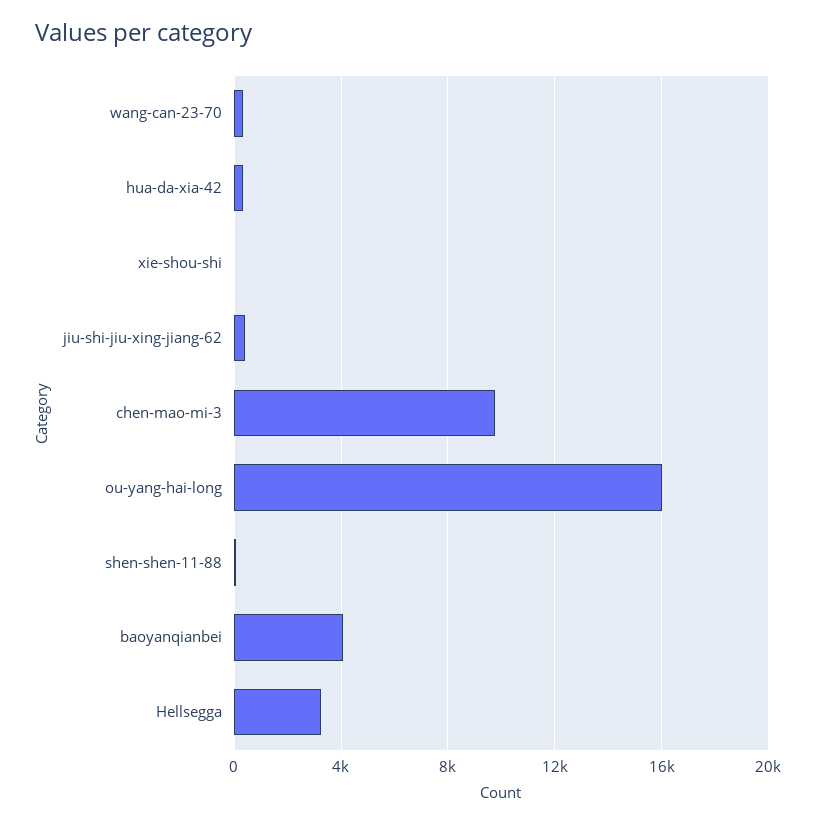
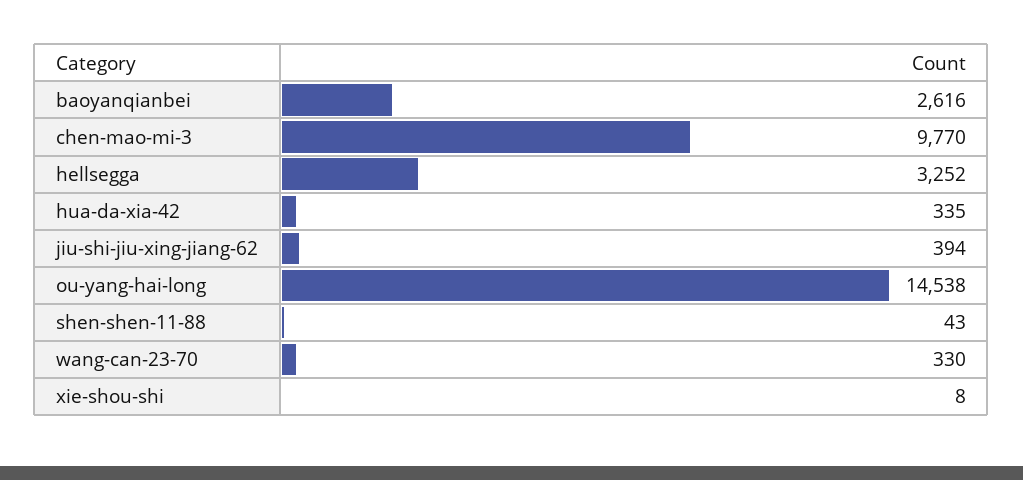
  {
    "wang-can-23-70": 330,
    "hua-da-xia-42": 335,
    "xie-shou-shi": 8,
    "jiu-shi-jiu-xing-jiang-62": 394,
    "chen-mao-mi-3": 9770,
-   "ou-yang-hai-long": 16000,
+   "ou-yang-hai-long": 14538,
    "shen-shen-11-88": 43,
-   "baoyanqianbei": 4000,
+   "baoyanqianbei": 2616,
    "Hellsegga": 3252
  }

